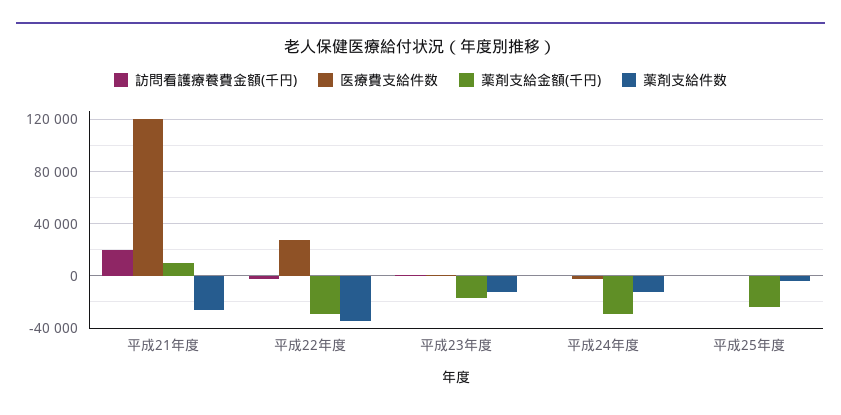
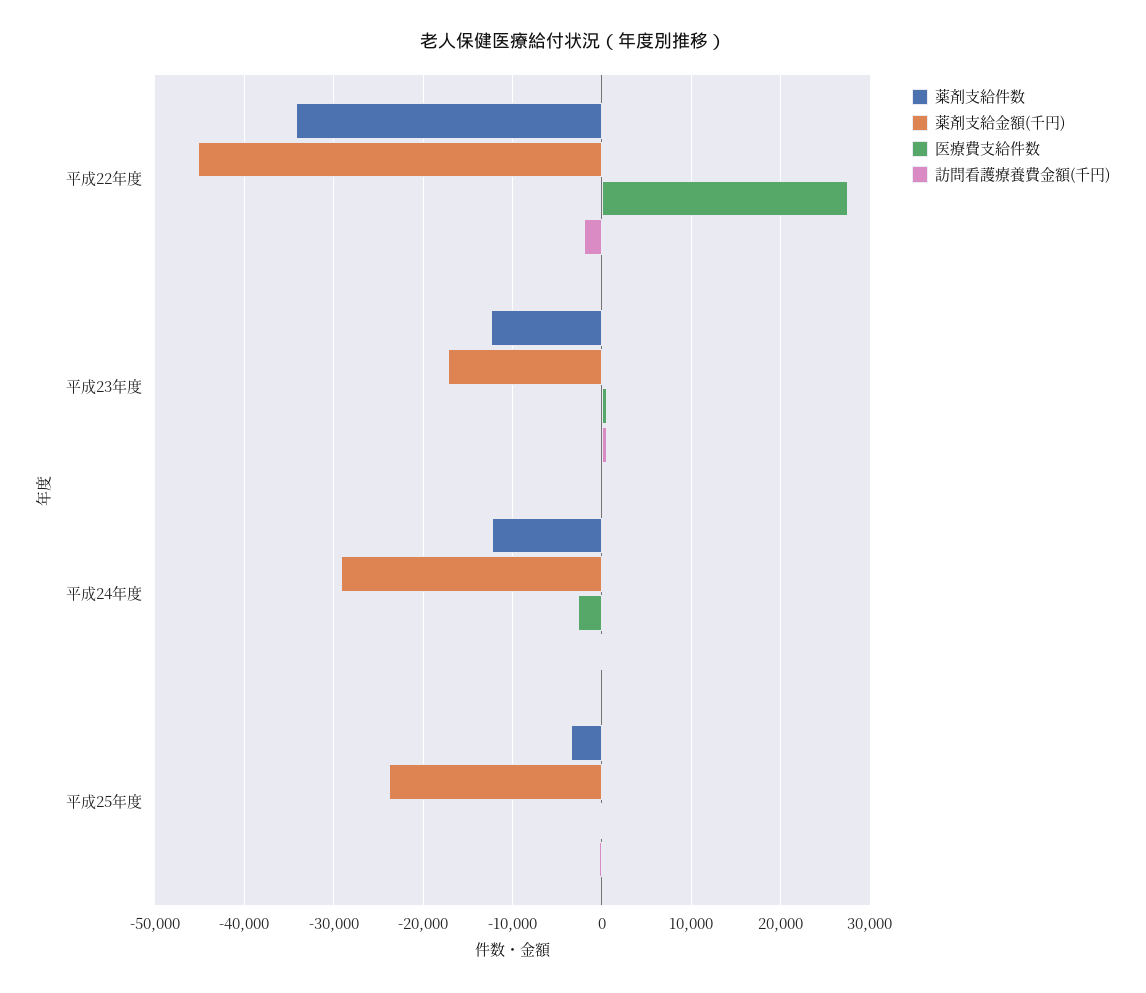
  {
    "訪問看護療養費金額(千円)": {
-     "平成21年度": 20000,
      "平成22年度": -2000,
      "平成23年度": 1000,
      "平成24年度": 0,
      "平成25年度": 0
    },
    "医療費支給件数": {
-     "平成21年度": 120000,
      "平成22年度": 27000,
      "平成23年度": 1000,
      "平成24年度": -3000,
      "平成25年度": 0
    },
    "薬剤支給金額(千円)": {
-     "平成21年度": 10000,
-     "平成22年度": -30000,
+     "平成22年度": -45000,
      "平成23年度": -17000,
      "平成24年度": -29000,
      "平成25年度": -24000
    },
    "薬剤支給件数": {
-     "平成21年度": -25000,
      "平成22年度": -34000,
      "平成23年度": -12000,
      "平成24年度": -12000,
      "平成25年度": -4000
    }
  }

